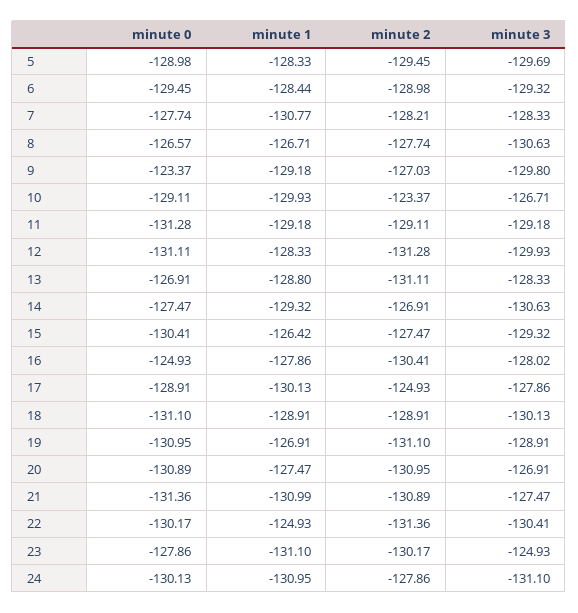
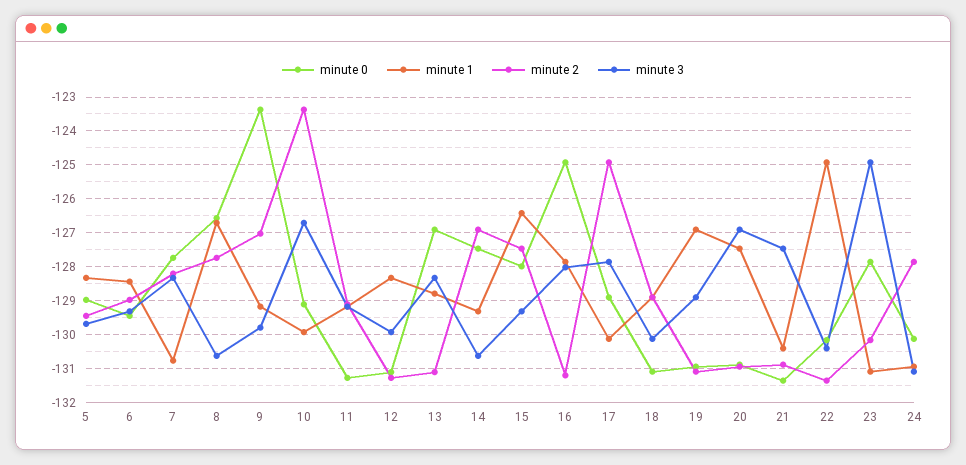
  {
    "minute 0": {
      "5": -128.98,
      "6": -129.45,
      "7": -127.74,
      "8": -126.57,
      "9": -123.37,
      "10": -129.11,
      "11": -131.28,
      "12": -131.11,
      "13": -126.91,
      "14": -127.47,
-     "15": -130.41,
+     "15": -128,
      "16": -124.93,
      "17": -128.91,
      "18": -131.1,
      "19": -130.95,
      "20": -130.89,
      "21": -131.36,
      "22": -130.17,
      "23": -127.86,
      "24": -130.13
    },
    "minute 1": {
      "5": -128.33,
      "6": -128.44,
      "7": -130.77,
      "8": -126.71,
      "9": -129.18,
      "10": -129.93,
      "11": -129.18,
      "12": -128.33,
      "13": -128.8,
      "14": -129.32,
      "15": -126.42,
      "16": -127.86,
      "17": -130.13,
      "18": -128.91,
      "19": -126.91,
      "20": -127.47,
-     "21": -130.99,
+     "21": -130.4,
      "22": -124.93,
      "23": -131.1,
      "24": -130.95
    },
    "minute 2": {
      "5": -129.45,
      "6": -128.98,
      "7": -128.21,
      "8": -127.74,
      "9": -127.03,
      "10": -123.37,
      "11": -129.11,
      "12": -131.28,
      "13": -131.11,
      "14": -126.91,
      "15": -127.47,
-     "16": -130.41,
+     "16": -131.2,
      "17": -124.93,
      "18": -128.91,
      "19": -131.1,
      "20": -130.95,
      "21": -130.89,
      "22": -131.36,
      "23": -130.17,
      "24": -127.86
    },
    "minute 3": {
      "5": -129.69,
      "6": -129.32,
      "7": -128.33,
      "8": -130.63,
      "9": -129.8,
      "10": -126.71,
      "11": -129.18,
      "12": -129.93,
      "13": -128.33,
      "14": -130.63,
      "15": -129.32,
      "16": -128.02,
      "17": -127.86,
      "18": -130.13,
      "19": -128.91,
      "20": -126.91,
      "21": -127.47,
      "22": -130.41,
      "23": -124.93,
      "24": -131.1
    }
  }

